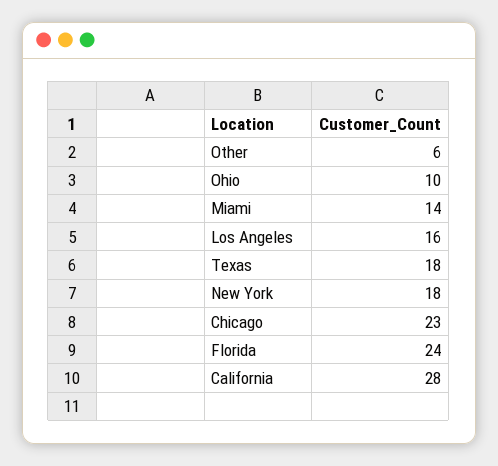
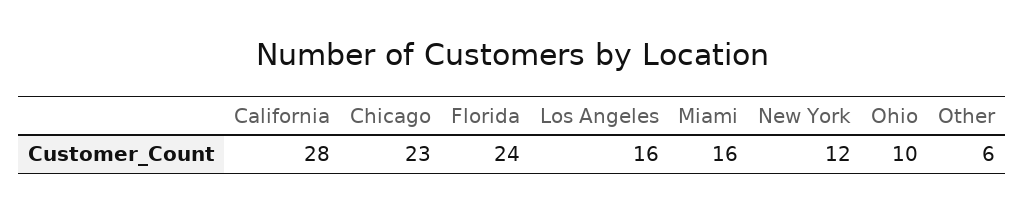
  {
    "Other": 6,
    "Ohio": 10,
-   "Miami": 14,
+   "Miami": 16,
    "Los Angeles": 16,
-   "Texas": 18,
-   "New York": 18,
+   "New York": 12,
    "Chicago": 23,
    "Florida": 24,
    "California": 28
  }

